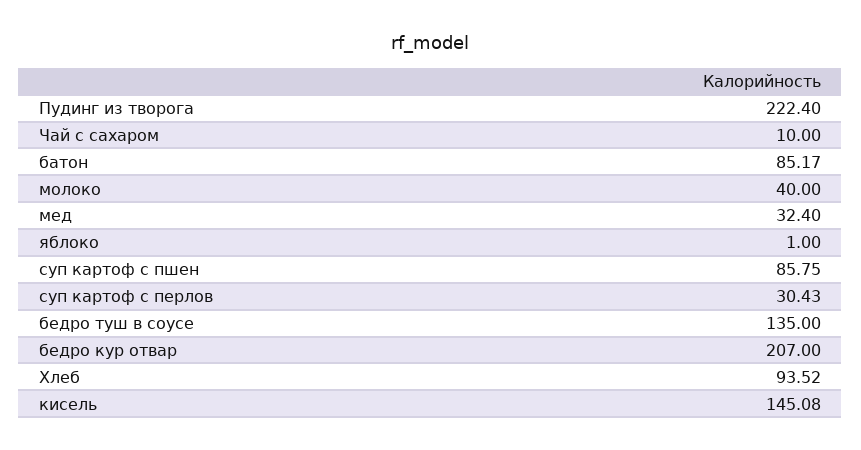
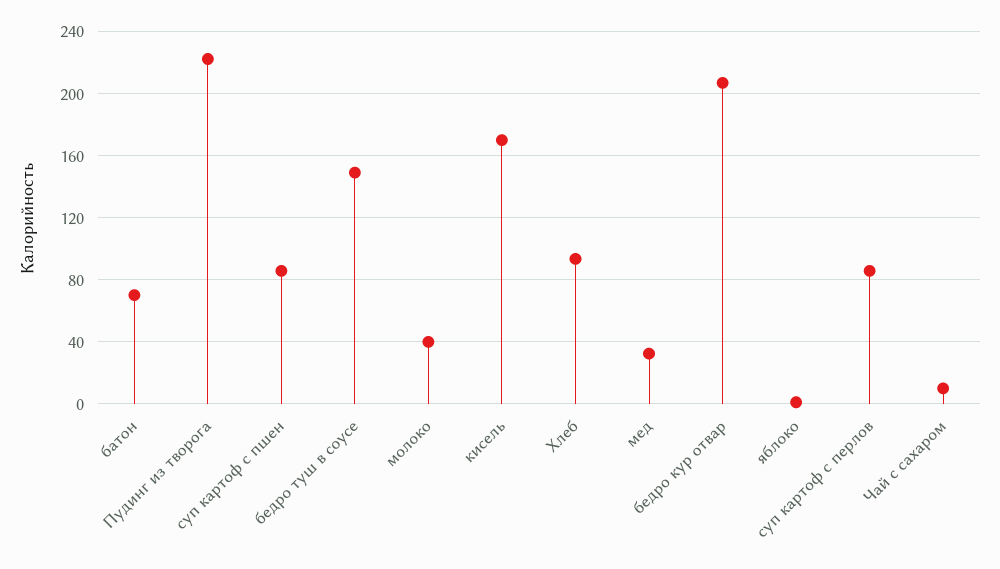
  {
    "Пудинг из творога": 222.4,
    "Чай с сахаром": 10,
-   "батон": 85.17,
+   "батон": 70,
    "молоко": 40,
    "мед": 32.4,
    "яблоко": 1,
    "суп картоф с пшен": 85.75,
-   "суп картоф с перлов": 30.43,
+   "суп картоф с перлов": 85,
-   "бедро туш в соусе": 135,
+   "бедро туш в соусе": 150,
    "бедро кур отвар": 207,
    "Хлеб": 93.52,
-   "кисель": 145.08
+   "кисель": 170
  }

